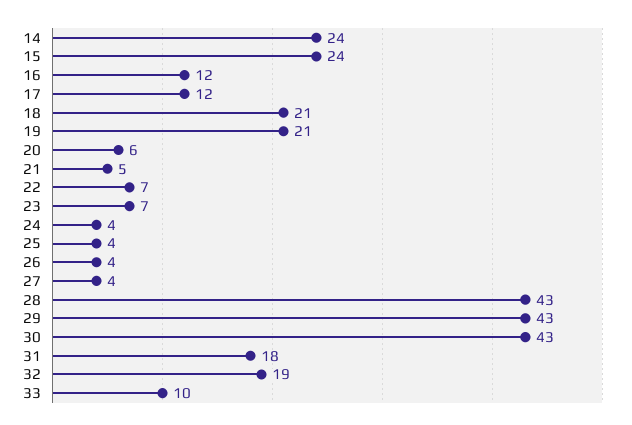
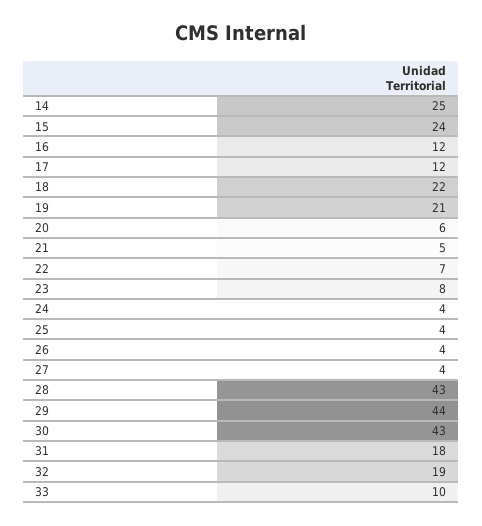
  {
-   "14": 24,
+   "14": 25,
    "15": 24,
    "16": 12,
    "17": 12,
-   "18": 21,
+   "18": 22,
    "19": 21,
    "20": 6,
    "21": 5,
    "22": 7,
-   "23": 7,
+   "23": 8,
    "24": 4,
    "25": 4,
    "26": 4,
    "27": 4,
    "28": 43,
-   "29": 43,
+   "29": 44,
    "30": 43,
    "31": 18,
    "32": 19,
    "33": 10
  }

